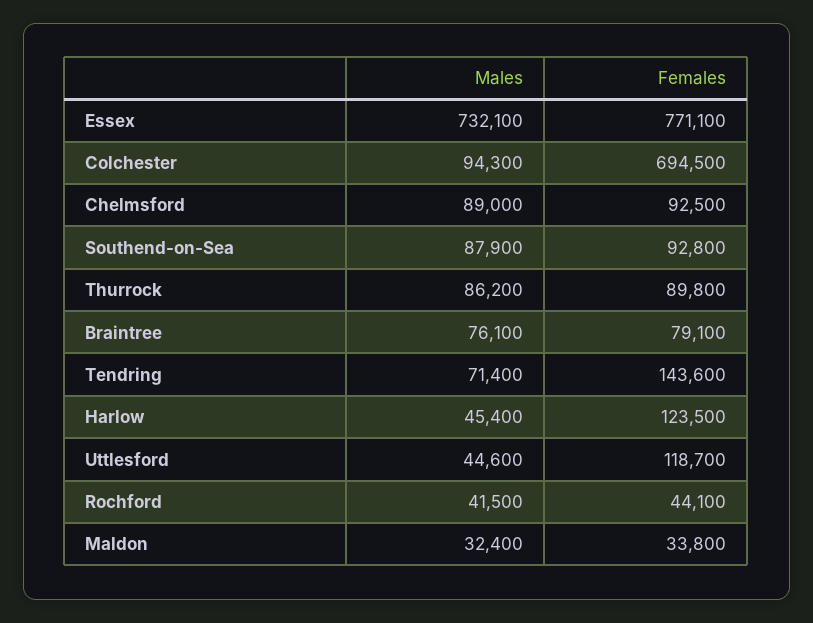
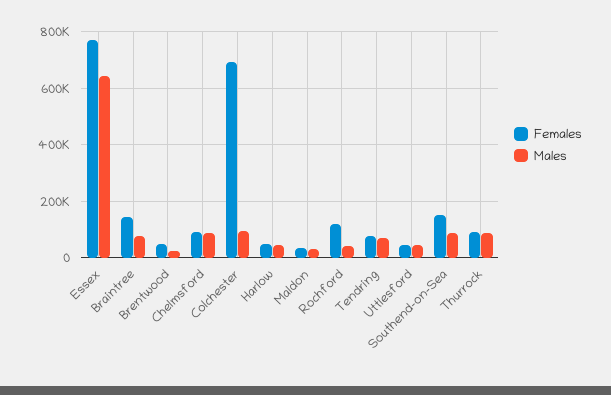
  {
    "Males": {
-     "Essex": 732100,
+     "Essex": 650000,
      "Colchester": 94300,
      "Chelmsford": 89000,
      "Southend-on-Sea": 87900,
      "Thurrock": 86200,
      "Braintree": 76100,
      "Tendring": 71400,
      "Harlow": 45400,
      "Uttlesford": 44600,
      "Rochford": 41500,
-     "Maldon": 32400
+     "Maldon": 32400,
+     "Brentwood": 25000
    },
    "Females": {
      "Essex": 771100,
      "Colchester": 694500,
      "Chelmsford": 92500,
-     "Southend-on-Sea": 92800,
+     "Southend-on-Sea": 150000,
      "Thurrock": 89800,
-     "Braintree": 79100,
+     "Braintree": 150000,
-     "Tendring": 143600,
+     "Tendring": 75000,
-     "Harlow": 123500,
+     "Harlow": 50000,
-     "Uttlesford": 118700,
+     "Uttlesford": 50000,
-     "Rochford": 44100,
+     "Rochford": 125000,
-     "Maldon": 33800
+     "Maldon": 33800,
+     "Brentwood": 50000
    }
  }

